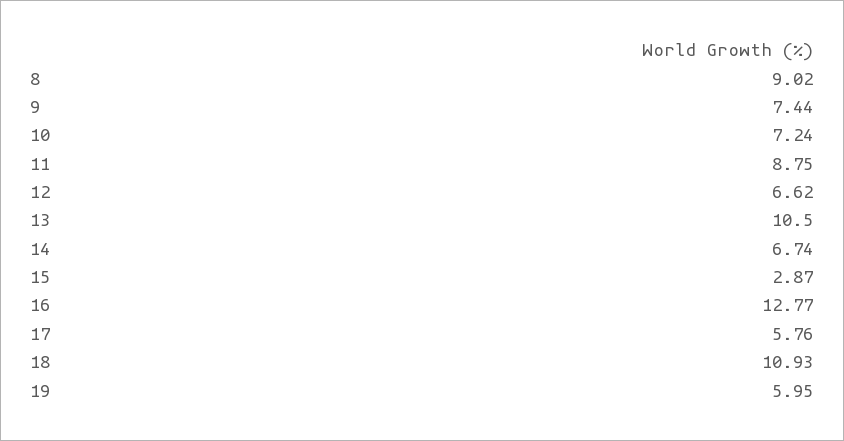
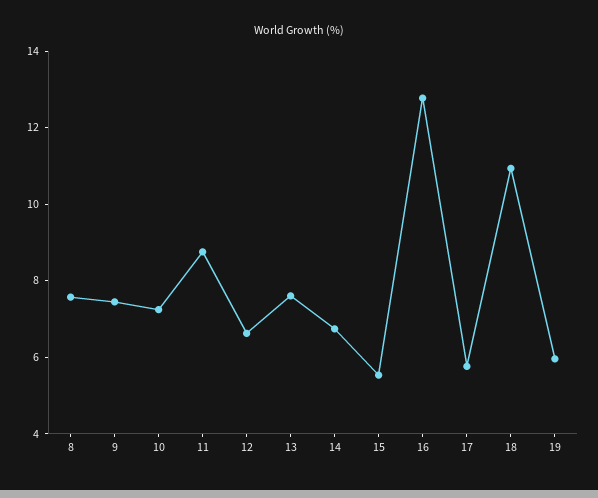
  {
-   "8": 9.02,
+   "8": 7.5,
    "9": 7.44,
    "10": 7.24,
    "11": 8.75,
    "12": 6.62,
-   "13": 10.5,
+   "13": 7.5,
    "14": 6.74,
-   "15": 2.87,
+   "15": 5.5,
    "16": 12.77,
    "17": 5.76,
    "18": 10.93,
    "19": 5.95
  }

